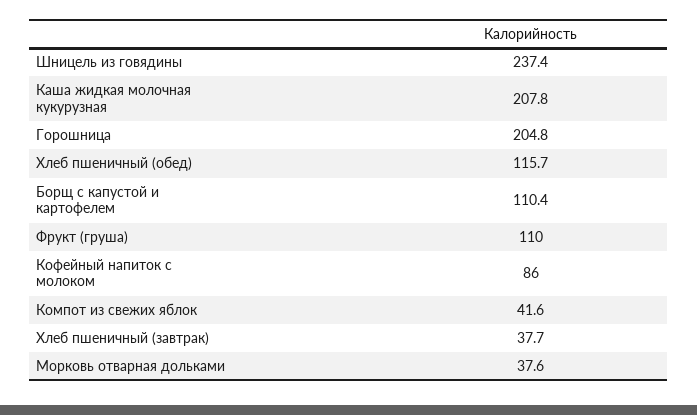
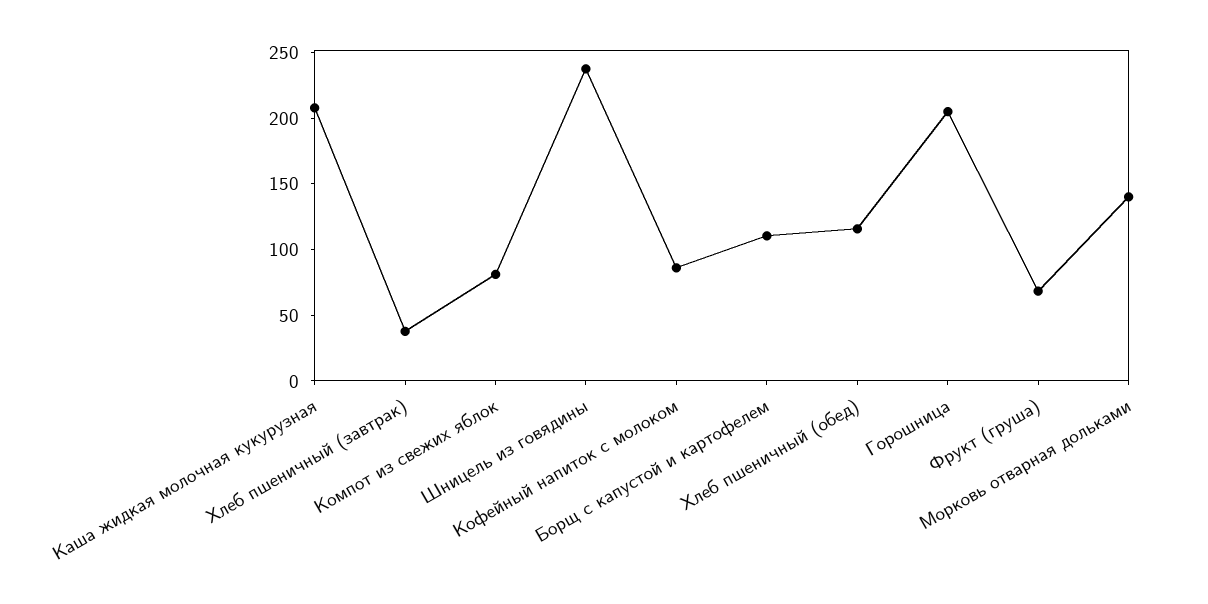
  {
    "Шницель из говядины": 237.4,
    "Каша жидкая молочная кукурузная": 207.8,
    "Горошница": 204.8,
    "Хлеб пшеничный (обед)": 115.7,
    "Борщ с капустой и картофелем": 110.4,
-   "Фрукт (груша)": 110,
+   "Фрукт (груша)": 70,
    "Кофейный напиток с молоком": 86,
-   "Компот из свежих яблок": 41.6,
+   "Компот из свежих яблок": 80,
    "Хлеб пшеничный (завтрак)": 37.7,
-   "Морковь отварная дольками": 37.6
+   "Морковь отварная дольками": 140
  }

